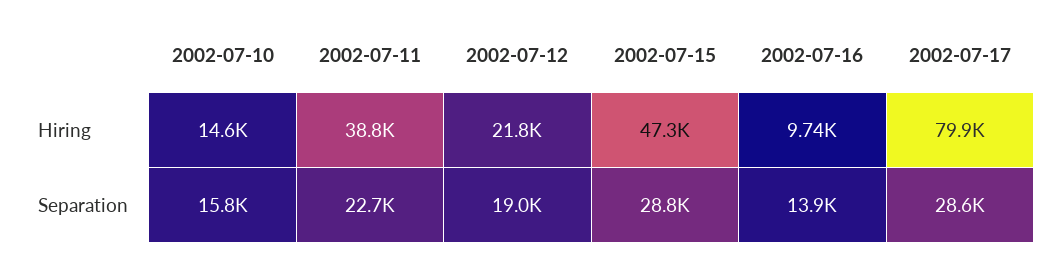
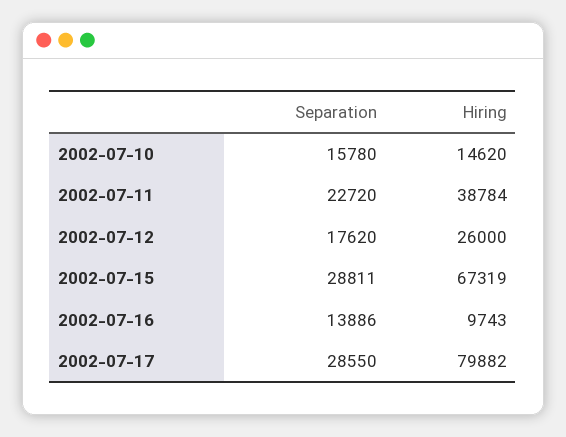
  {
    "2002-07-10": {
      "Hiring": 14620,
      "Separation": 15780
    },
    "2002-07-11": {
      "Hiring": 38784,
      "Separation": 22720
    },
    "2002-07-12": {
-     "Hiring": 21800,
+     "Hiring": 26000,
-     "Separation": 19000
+     "Separation": 17620
    },
    "2002-07-15": {
-     "Hiring": 47300,
+     "Hiring": 67319,
      "Separation": 28811
    },
    "2002-07-16": {
      "Hiring": 9743,
      "Separation": 13886
    },
    "2002-07-17": {
      "Hiring": 79882,
      "Separation": 28550
    }
  }

